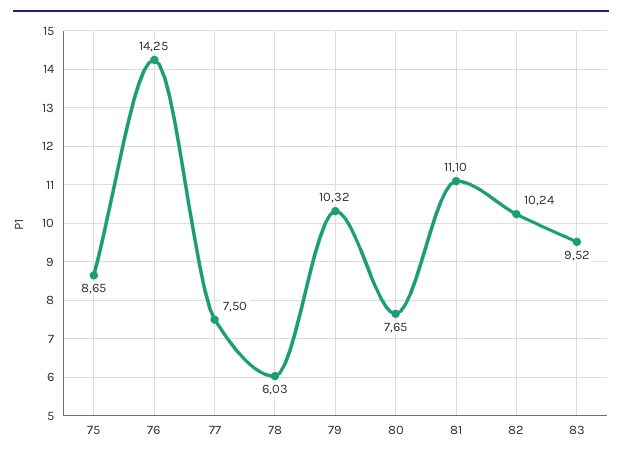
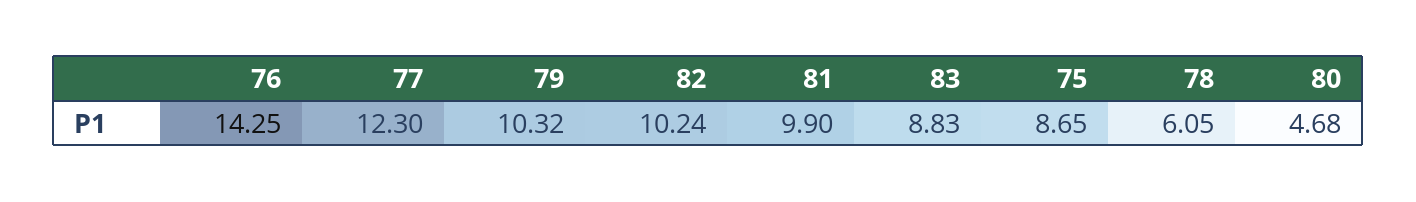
  {
    "75": 8.65,
    "76": 14.25,
-   "77": 7.5,
+   "77": 12.3,
-   "78": 6.03,
+   "78": 6.05,
    "79": 10.32,
-   "80": 7.65,
+   "80": 4.68,
-   "81": 11.1,
+   "81": 9.9,
    "82": 10.24,
-   "83": 9.52
+   "83": 8.83
  }

